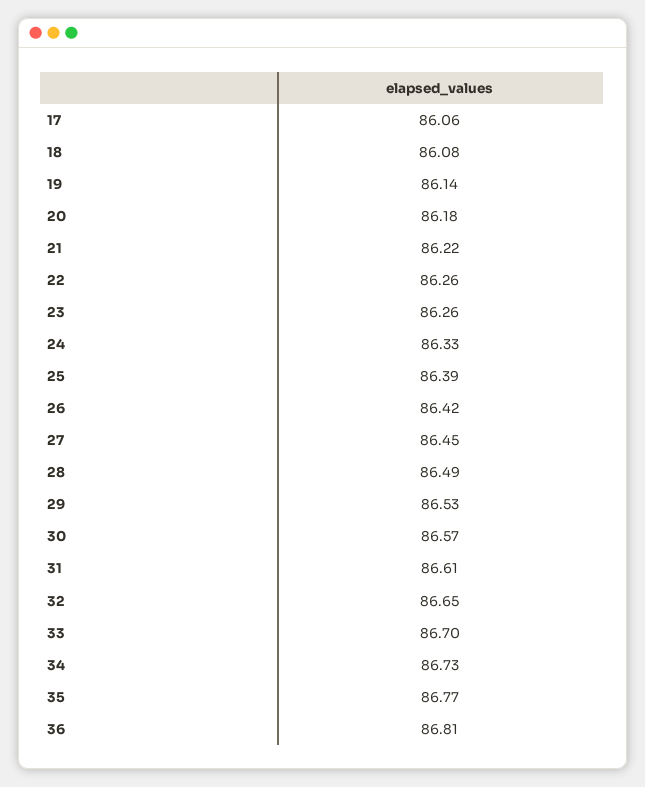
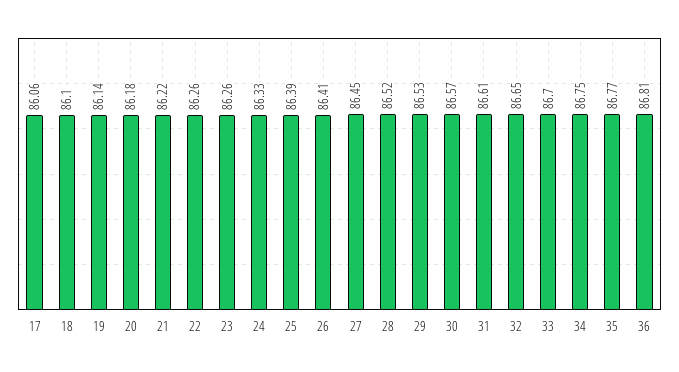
  {
    "17": 86.06,
-   "18": 86.08,
+   "18": 86.1,
    "19": 86.14,
    "20": 86.18,
    "21": 86.22,
    "22": 86.26,
    "23": 86.26,
    "24": 86.33,
    "25": 86.39,
-   "26": 86.42,
+   "26": 86.41,
    "27": 86.45,
-   "28": 86.49,
+   "28": 86.52,
    "29": 86.53,
    "30": 86.57,
    "31": 86.61,
    "32": 86.65,
    "33": 86.7,
-   "34": 86.73,
+   "34": 86.75,
    "35": 86.77,
    "36": 86.81
  }

